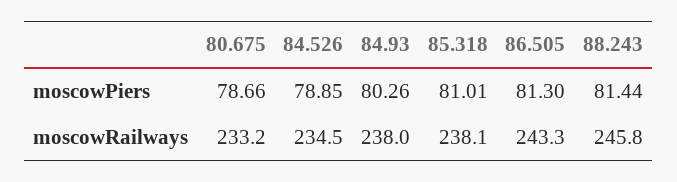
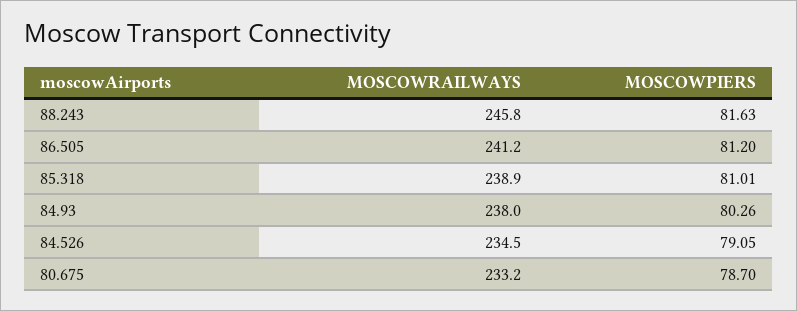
  {
    "80.675": {
-     "moscowPiers": 78.66,
+     "moscowPiers": 78.7,
      "moscowRailways": 233.2
    },
    "84.526": {
-     "moscowPiers": 78.85,
+     "moscowPiers": 79.05,
      "moscowRailways": 234.5
    },
    "84.93": {
      "moscowPiers": 80.26,
      "moscowRailways": 238
    },
    "85.318": {
      "moscowPiers": 81.01,
-     "moscowRailways": 238.1
+     "moscowRailways": 238.9
    },
    "86.505": {
-     "moscowPiers": 81.3,
+     "moscowPiers": 81.2,
-     "moscowRailways": 243.3
+     "moscowRailways": 241.2
    },
    "88.243": {
-     "moscowPiers": 81.44,
+     "moscowPiers": 81.63,
      "moscowRailways": 245.8
    }
  }

